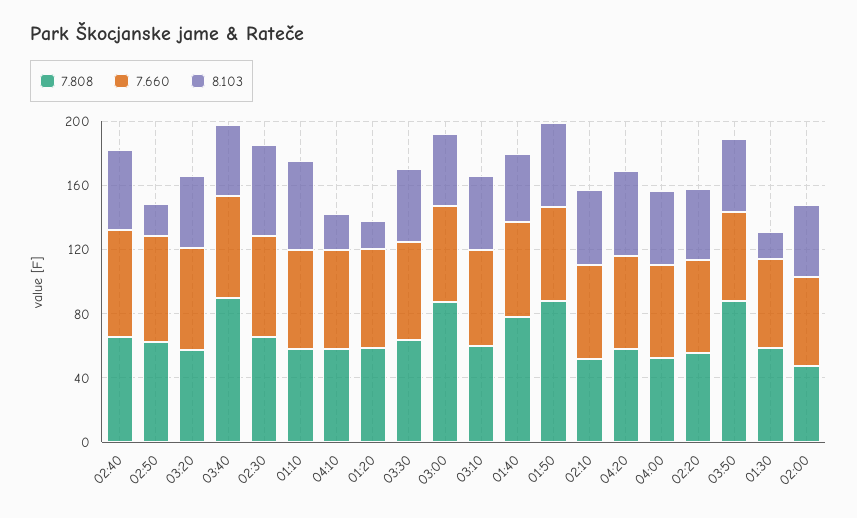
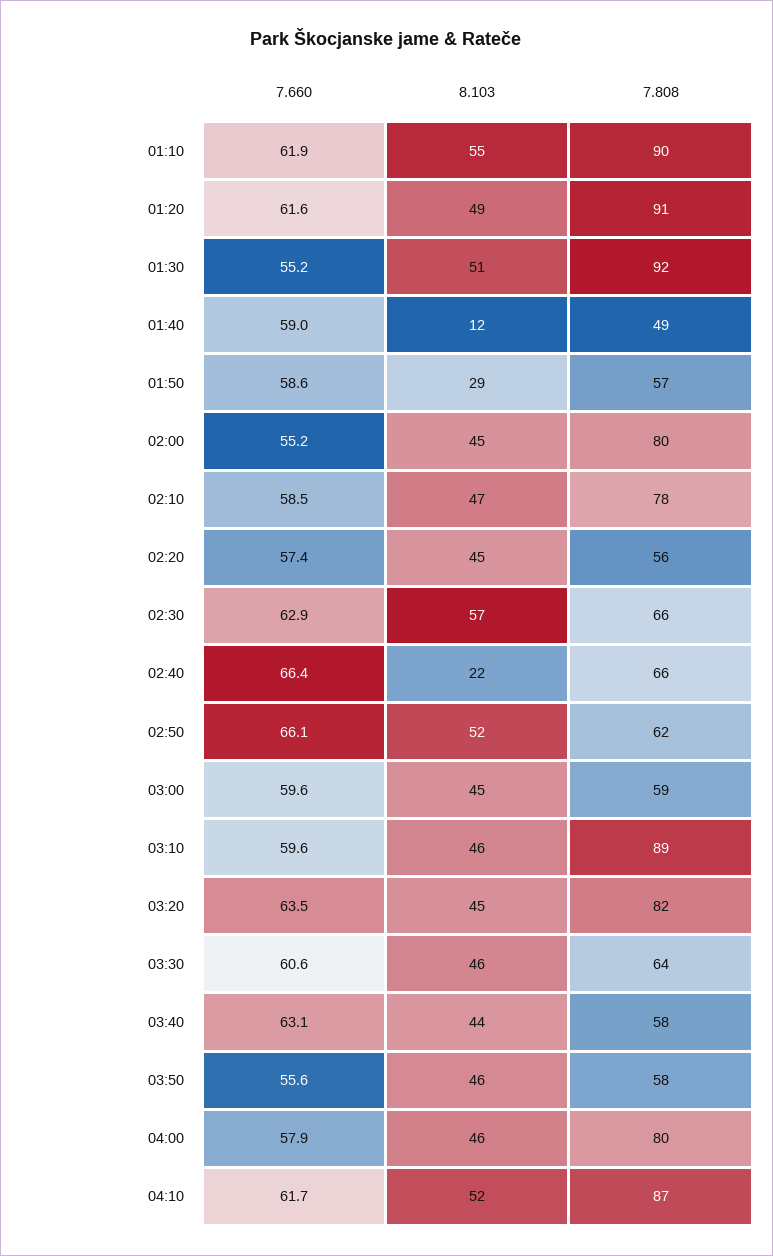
  {
    "7.808": {
      "02:40": 66,
      "02:50": 62,
-     "03:20": 60,
+     "03:20": 82,
-     "03:40": 90,
+     "03:40": 58,
      "02:30": 66,
-     "01:10": 60,
+     "01:10": 90,
-     "04:10": 60,
+     "04:10": 87,
-     "01:20": 60,
+     "01:20": 91,
      "03:30": 64,
-     "03:00": 90,
+     "03:00": 59,
-     "03:10": 60,
+     "03:10": 89,
-     "01:40": 80,
+     "01:40": 49,
-     "01:50": 90,
+     "01:50": 57,
-     "02:10": 50,
+     "02:10": 78,
-     "04:20": 60,
-     "04:00": 50,
+     "04:00": 80,
      "02:20": 56,
-     "03:50": 90,
+     "03:50": 58,
-     "01:30": 60,
+     "01:30": 92,
-     "02:00": 50
+     "02:00": 80
    },
    "7.660": {
      "02:40": 66.4,
      "02:50": 66.1,
      "03:20": 63.5,
      "03:40": 63.1,
      "02:30": 62.9,
      "01:10": 61.9,
      "04:10": 61.7,
      "01:20": 61.6,
      "03:30": 60.6,
      "03:00": 59.6,
      "03:10": 59.6,
      "01:40": 59,
      "01:50": 58.6,
      "02:10": 58.5,
-     "04:20": 60,
      "04:00": 57.9,
      "02:20": 57.4,
      "03:50": 55.6,
      "01:30": 55.2,
      "02:00": 55.2
    },
    "8.103": {
-     "02:40": 50,
+     "02:40": 22,
-     "02:50": 20,
+     "02:50": 52,
      "03:20": 45,
      "03:40": 44,
      "02:30": 57,
      "01:10": 55,
-     "04:10": 20,
+     "04:10": 52,
-     "01:20": 20,
+     "01:20": 49,
      "03:30": 46,
      "03:00": 45,
      "03:10": 46,
-     "01:40": 40,
+     "01:40": 12,
-     "01:50": 50,
+     "01:50": 29,
      "02:10": 47,
-     "04:20": 50,
      "04:00": 46,
      "02:20": 45,
      "03:50": 46,
-     "01:30": 20,
+     "01:30": 51,
      "02:00": 45
    }
  }

